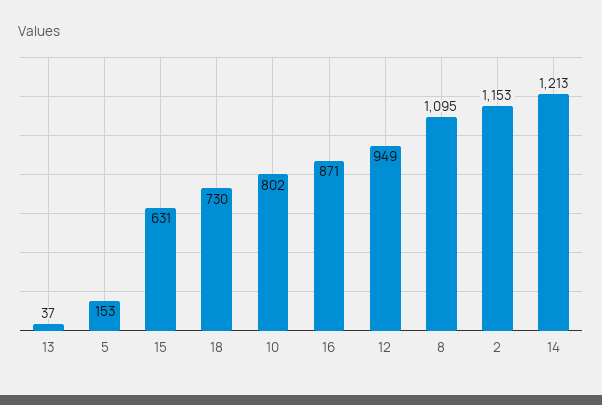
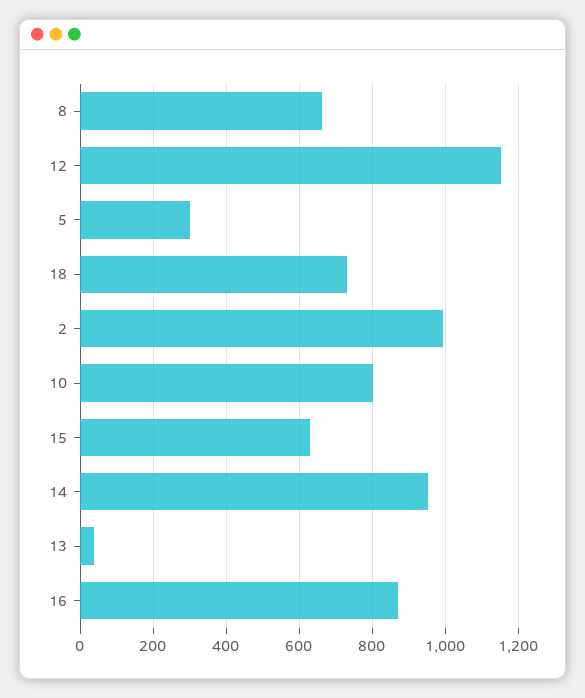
  {
    "13": 37,
-   "5": 153,
+   "5": 300,
    "15": 631,
    "18": 730,
    "10": 802,
    "16": 871,
-   "12": 949,
+   "12": 1160,
-   "8": 1095,
+   "8": 660,
-   "2": 1153,
+   "2": 1000,
-   "14": 1213
+   "14": 960
  }

